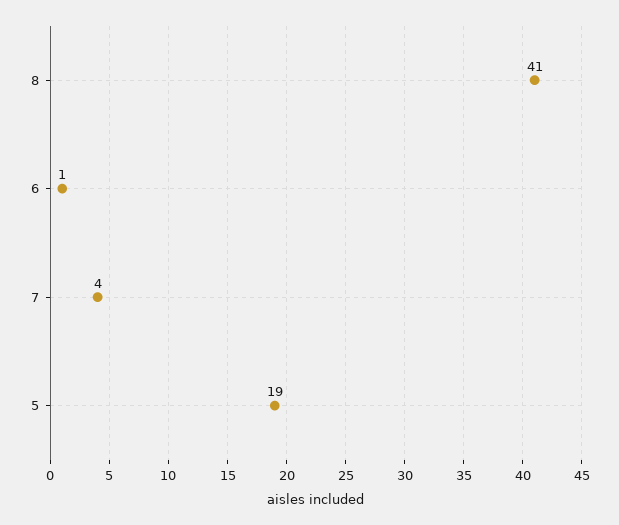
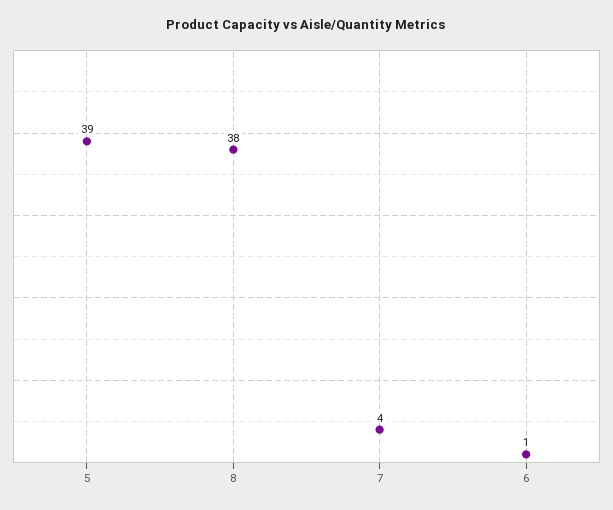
  {
-   "8": 41,
+   "8": 38,
    "6": 1,
    "7": 4,
-   "5": 19
+   "5": 39
  }

